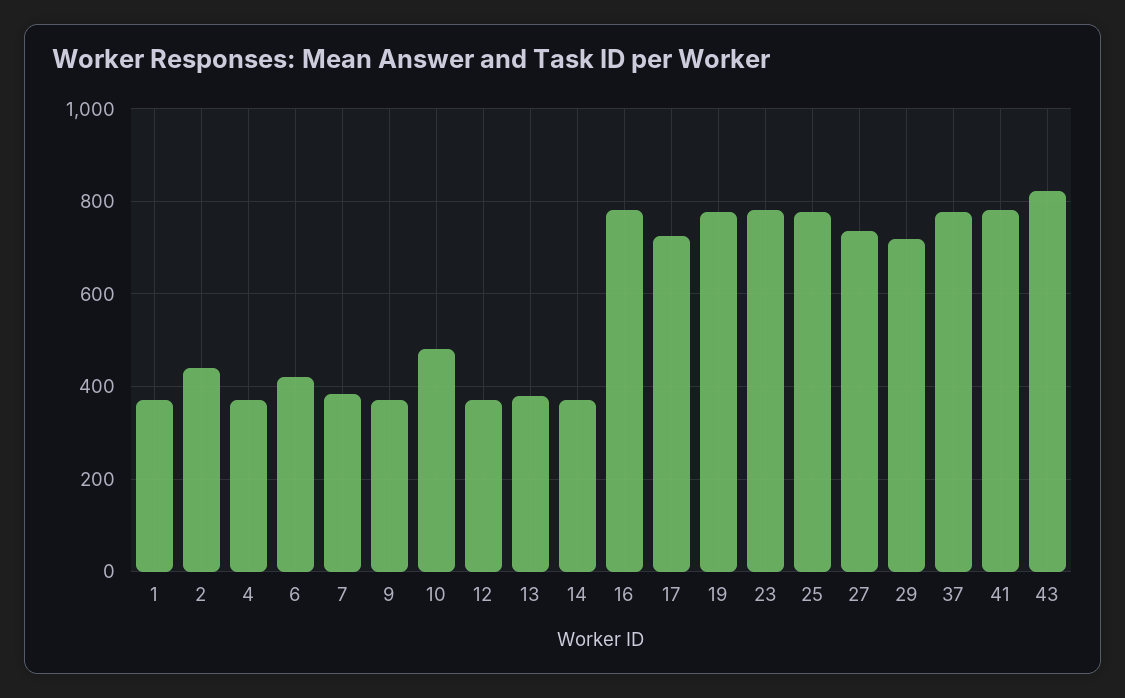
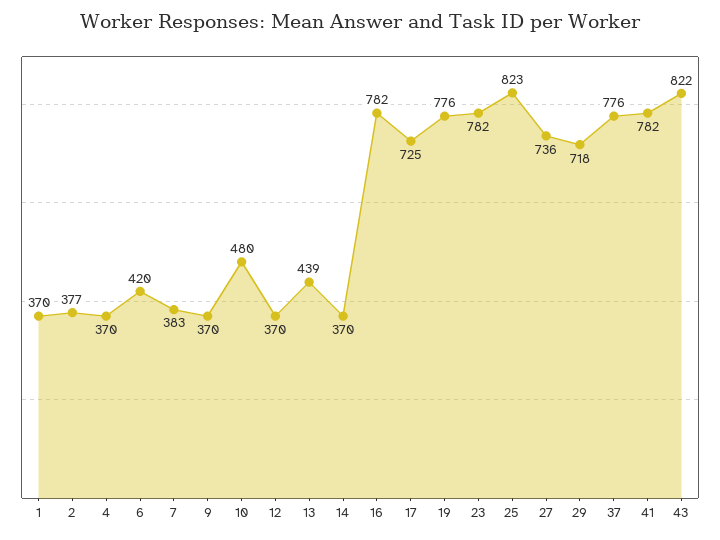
  {
    "1": 370,
-   "2": 440,
+   "2": 377,
    "4": 370,
    "6": 420,
    "7": 383,
    "9": 370,
    "10": 480,
    "12": 370,
-   "13": 380,
+   "13": 439,
    "14": 370,
    "16": 782,
    "17": 725,
    "19": 776,
    "23": 782,
-   "25": 780,
+   "25": 823,
    "27": 736,
    "29": 718,
    "37": 776,
    "41": 782,
    "43": 822
  }

